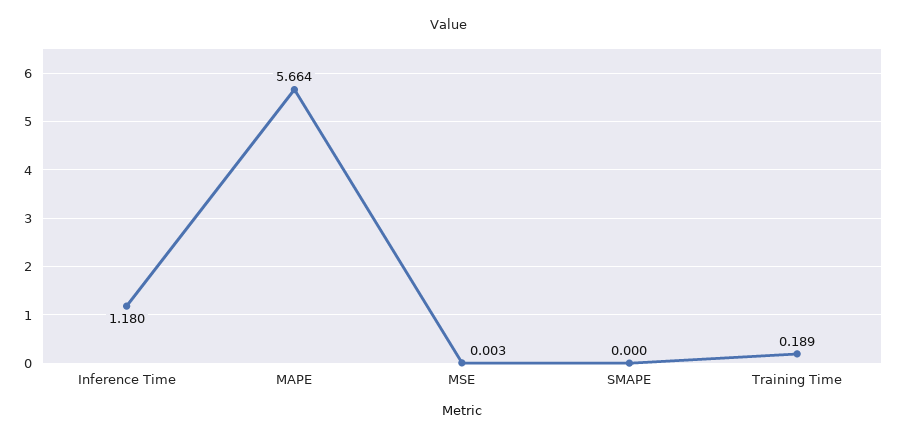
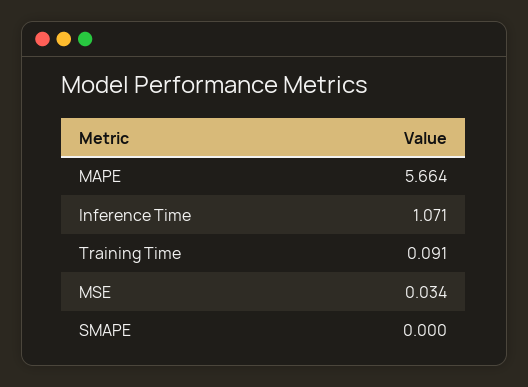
  {
-   "Inference Time": 1.18,
+   "Inference Time": 1.071,
    "MAPE": 5.664,
-   "MSE": 0.003,
+   "MSE": 0.034,
    "SMAPE": 0,
-   "Training Time": 0.189
+   "Training Time": 0.091
  }

